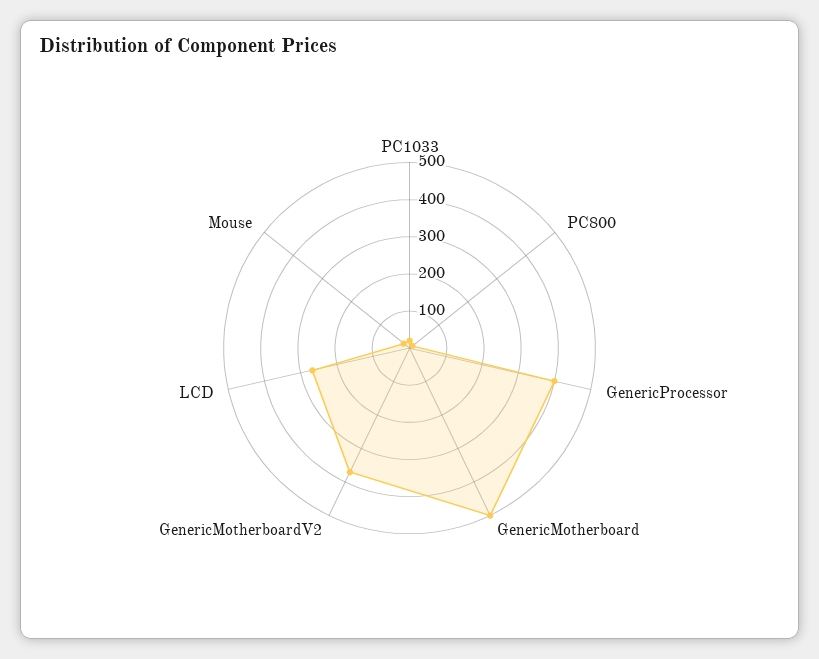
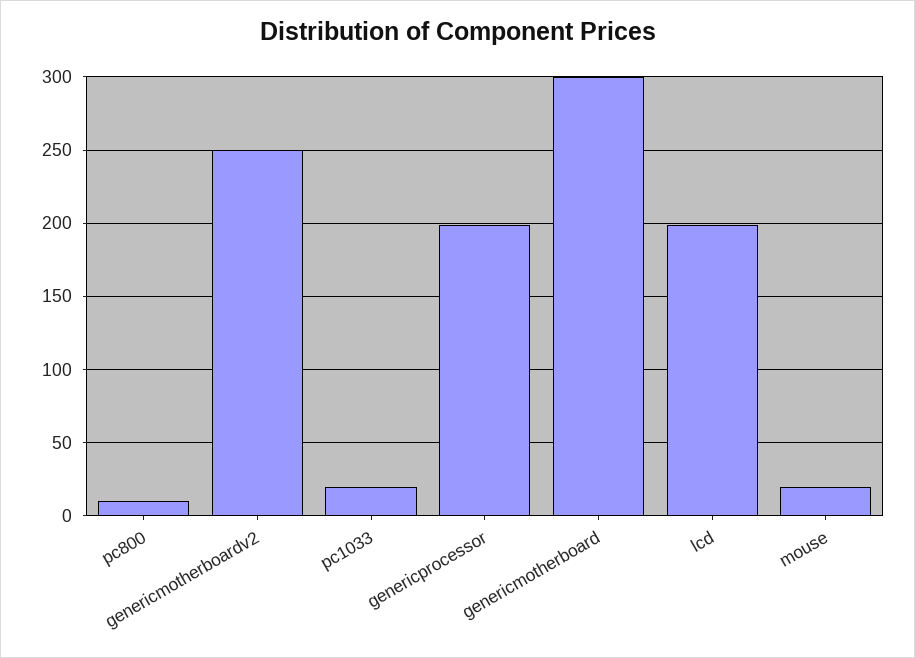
  {
    "PC1033": 20,
    "PC800": 10,
-   "GenericProcessor": 400,
+   "GenericProcessor": 200,
-   "GenericMotherboard": 500,
+   "GenericMotherboard": 300,
-   "GenericMotherboardV2": 375,
+   "GenericMotherboardV2": 250,
-   "LCD": 275,
+   "LCD": 200,
    "Mouse": 20
  }

